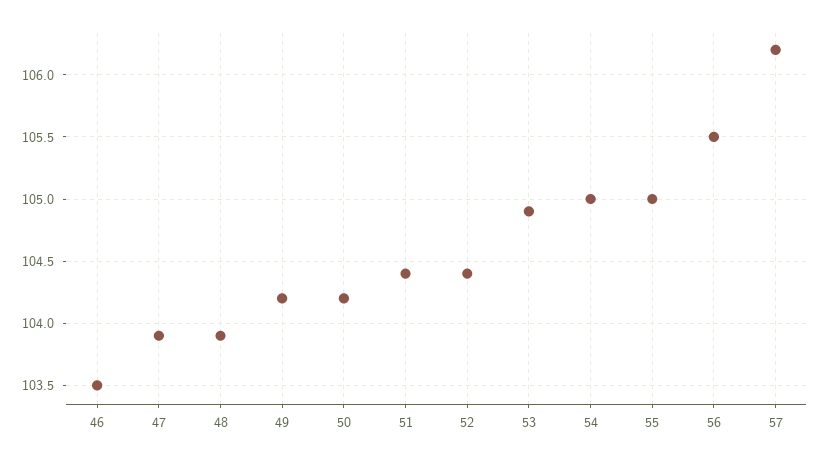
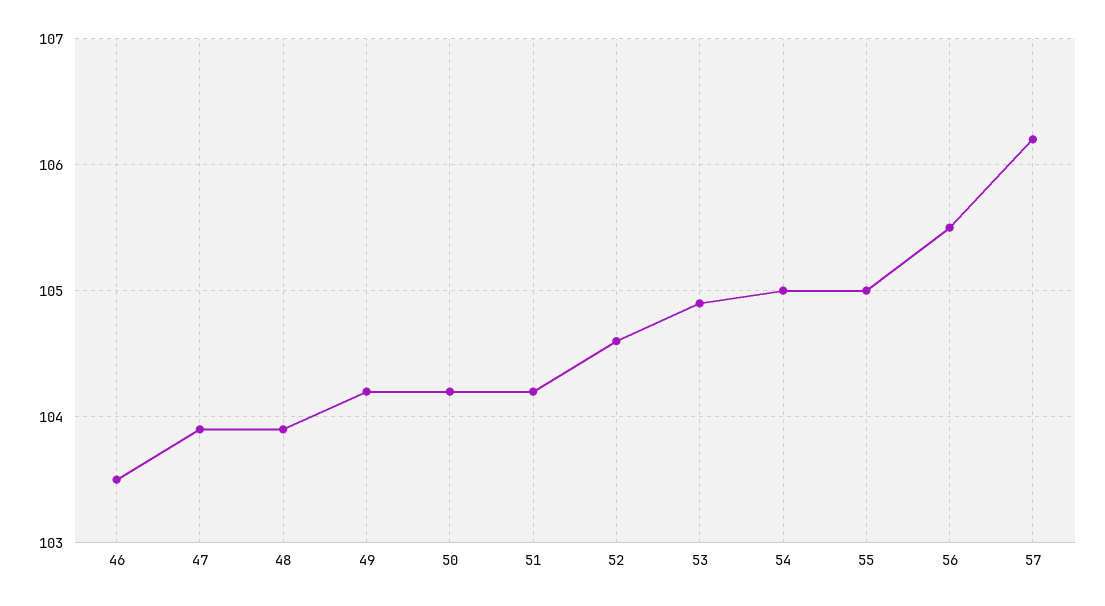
  {
    "46": 103.5,
    "47": 103.9,
    "48": 103.9,
    "49": 104.2,
    "50": 104.2,
-   "51": 104.4,
+   "51": 104.2,
-   "52": 104.4,
+   "52": 104.6,
    "53": 104.9,
    "54": 105,
    "55": 105,
    "56": 105.5,
    "57": 106.2
  }

